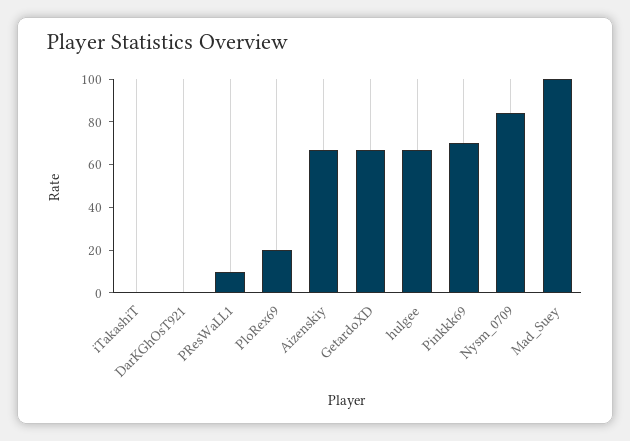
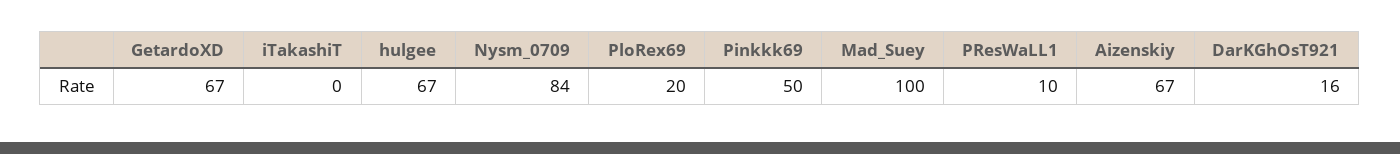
  {
    "iTakashiT": 0,
-   "DarKGhOsT921": 0,
+   "DarKGhOsT921": 16,
    "PResWaLL1": 10,
    "PloRex69": 20,
    "Aizenskiy": 67,
    "GetardoXD": 67,
    "hulgee": 67,
-   "Pinkkk69": 70,
+   "Pinkkk69": 50,
    "Nysm_0709": 84,
    "Mad_Suey": 100
  }

